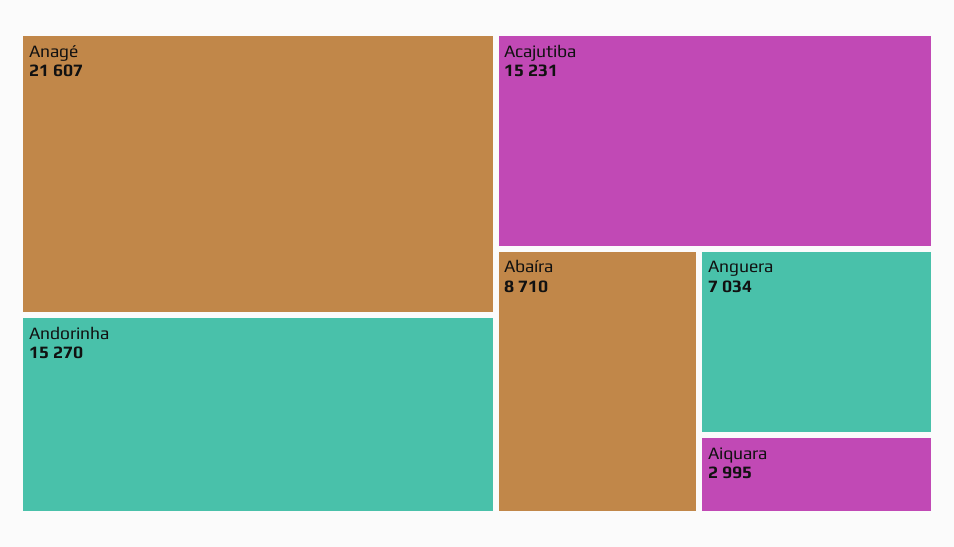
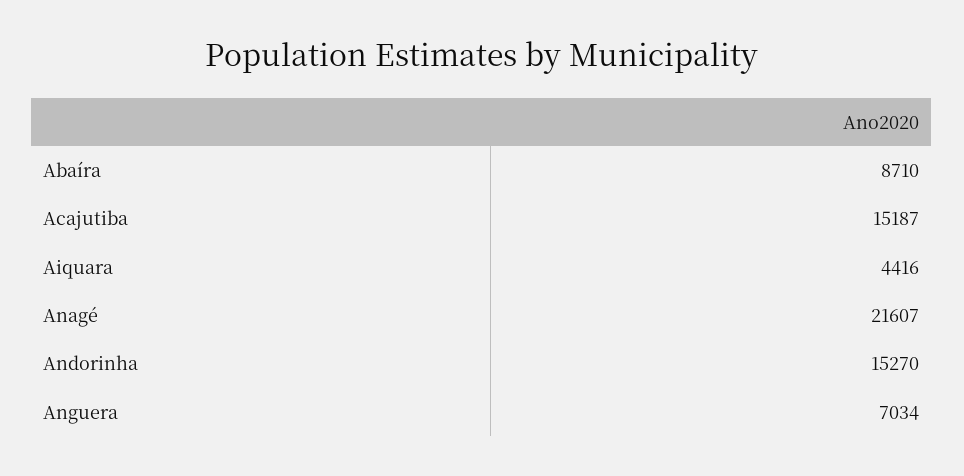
  {
    "Anagé": 21607,
    "Andorinha": 15270,
-   "Acajutiba": 15231,
+   "Acajutiba": 15187,
    "Abaíra": 8710,
    "Anguera": 7034,
-   "Aiquara": 2995
+   "Aiquara": 4416
  }

